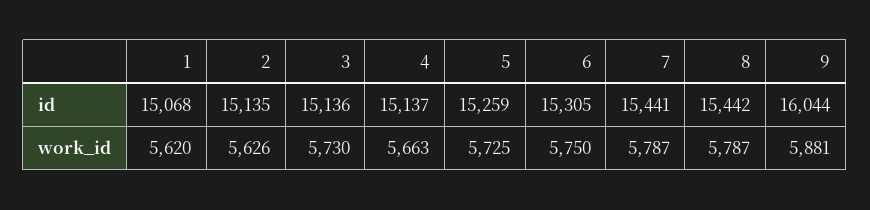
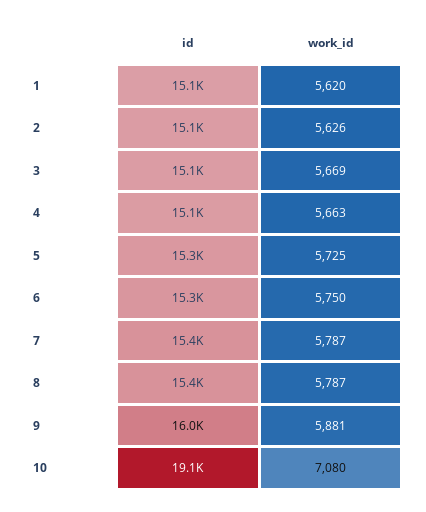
  {
    "1": {
      "id": 15068,
      "work_id": 5620
    },
    "2": {
      "id": 15135,
      "work_id": 5626
    },
    "3": {
      "id": 15136,
-     "work_id": 5730
+     "work_id": 5669
    },
    "4": {
      "id": 15137,
      "work_id": 5663
    },
    "5": {
      "id": 15259,
      "work_id": 5725
    },
    "6": {
      "id": 15305,
      "work_id": 5750
    },
    "7": {
      "id": 15441,
      "work_id": 5787
    },
    "8": {
      "id": 15442,
      "work_id": 5787
    },
    "9": {
      "id": 16044,
      "work_id": 5881
-   }
+   },
+   "10": {
+     "id": 19100,
+     "work_id": 7080
+   }
  }

